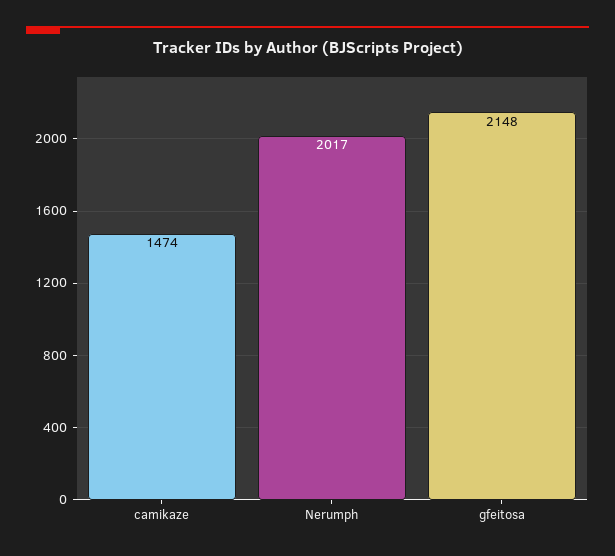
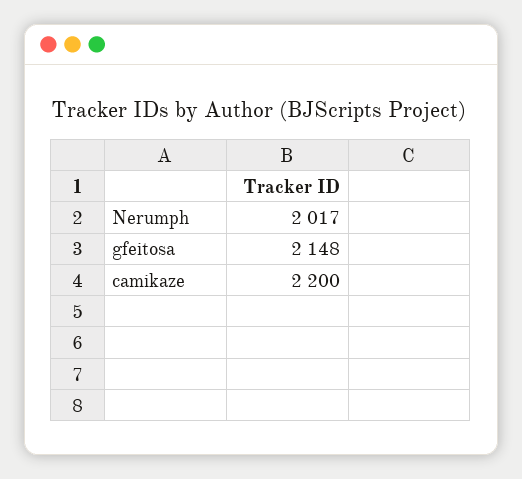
  {
-   "camikaze": 1474,
+   "camikaze": 2200,
    "Nerumph": 2017,
    "gfeitosa": 2148
  }

